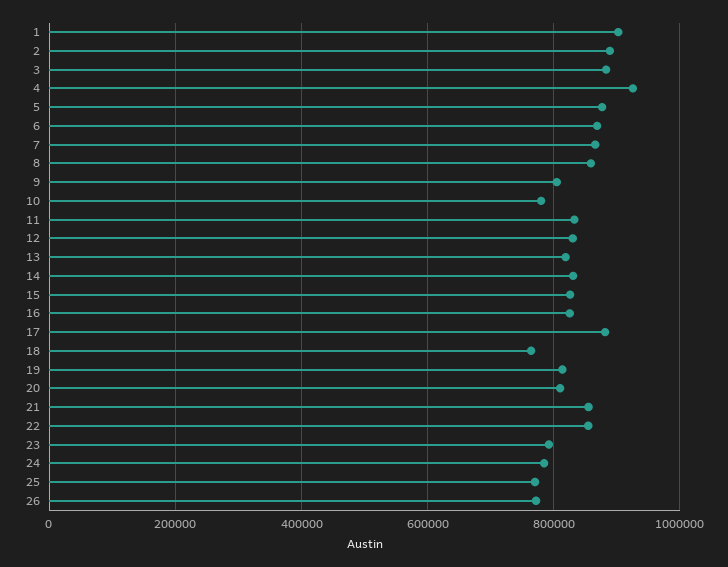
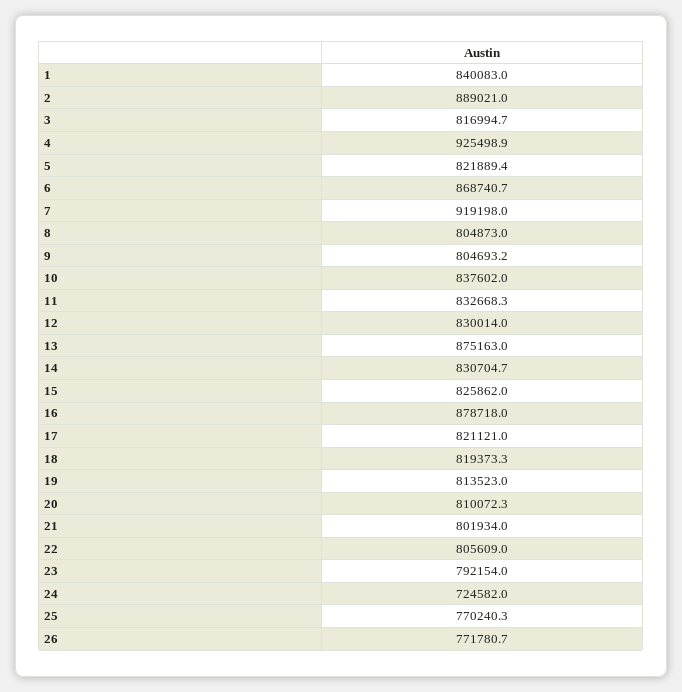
  {
-   "1": 900000,
+   "1": 840083,
    "2": 889021,
-   "3": 880000,
+   "3": 816994.7,
    "4": 925498.9,
-   "5": 880000,
+   "5": 821889.4,
    "6": 868740.7,
-   "7": 860000,
+   "7": 919198,
-   "8": 860000,
+   "8": 804873,
    "9": 804693.2,
-   "10": 780000,
+   "10": 837602,
    "11": 832668.3,
    "12": 830014,
-   "13": 820000,
+   "13": 875163,
    "14": 830704.7,
    "15": 825862,
-   "16": 820000,
+   "16": 878718,
-   "17": 880000,
+   "17": 821121,
-   "18": 760000,
+   "18": 819373.3,
    "19": 813523,
    "20": 810072.3,
-   "21": 860000,
+   "21": 801934,
-   "22": 860000,
+   "22": 805609,
    "23": 792154,
-   "24": 780000,
+   "24": 724582,
    "25": 770240.3,
    "26": 771780.7
  }

